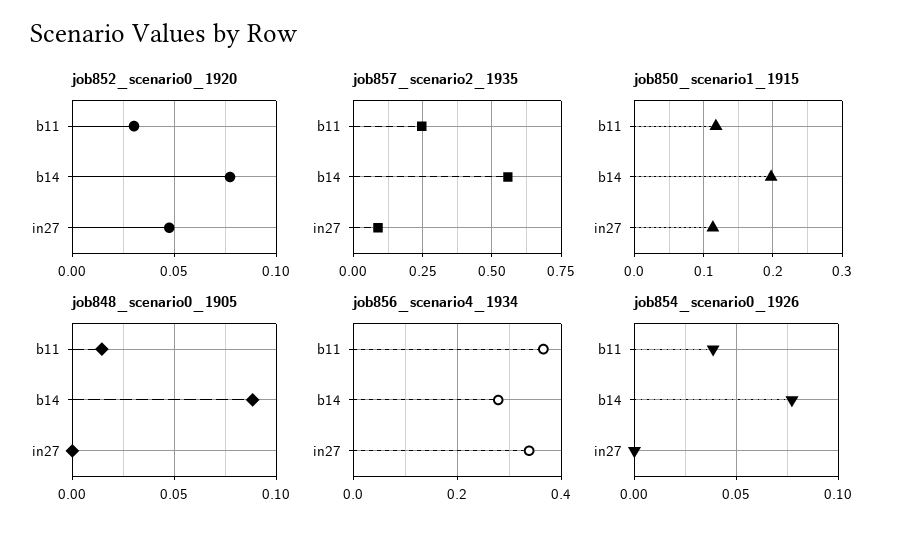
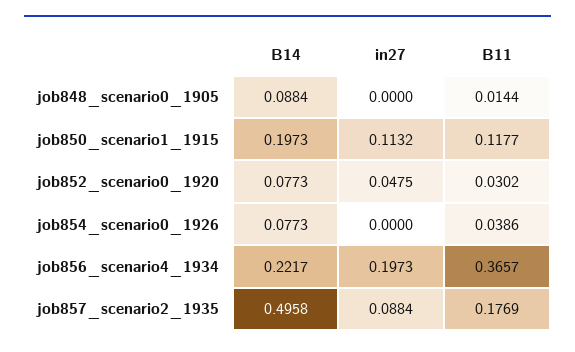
  {
    "job852_scenario0_1920": {
      "b11": 0.0302,
      "b14": 0.0773,
      "in27": 0.0475
    },
    "job857_scenario2_1935": {
-     "b11": 0.25,
+     "b11": 0.1769,
-     "b14": 0.55,
+     "b14": 0.4958,
      "in27": 0.0884
    },
    "job850_scenario1_1915": {
      "b11": 0.1177,
      "b14": 0.1973,
      "in27": 0.1132
    },
    "job848_scenario0_1905": {
      "b11": 0.0144,
      "b14": 0.0884,
      "in27": 0
    },
    "job856_scenario4_1934": {
      "b11": 0.3657,
-     "b14": 0.28,
+     "b14": 0.2217,
-     "in27": 0.34
+     "in27": 0.1973
    },
    "job854_scenario0_1926": {
      "b11": 0.0386,
      "b14": 0.0773,
      "in27": 0
    }
  }

